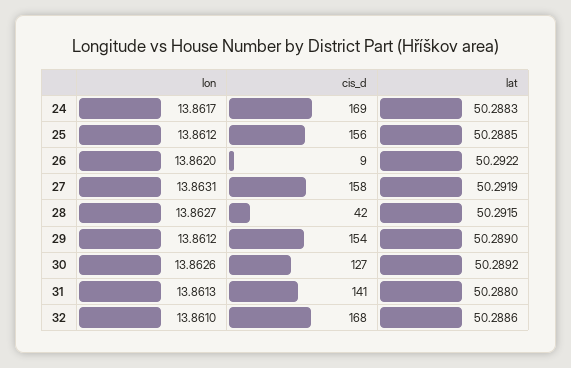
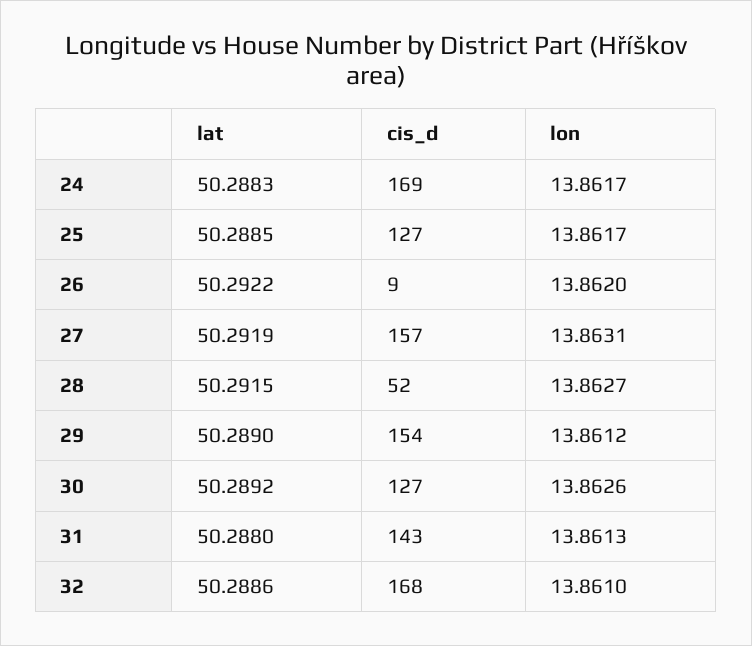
  {
    "lon": {
      "24": 13.8617,
-     "25": 13.8612,
+     "25": 13.8617,
      "26": 13.862,
      "27": 13.8631,
      "28": 13.8627,
      "29": 13.8612,
      "30": 13.8626,
      "31": 13.8613,
      "32": 13.861
    },
    "cis_d": {
      "24": 169,
-     "25": 156,
+     "25": 127,
      "26": 9,
-     "27": 158,
+     "27": 157,
-     "28": 42,
+     "28": 52,
      "29": 154,
      "30": 127,
-     "31": 141,
+     "31": 143,
      "32": 168
    },
    "lat": {
      "24": 50.2883,
      "25": 50.2885,
      "26": 50.2922,
      "27": 50.2919,
      "28": 50.2915,
      "29": 50.289,
      "30": 50.2892,
      "31": 50.288,
      "32": 50.2886
    }
  }

